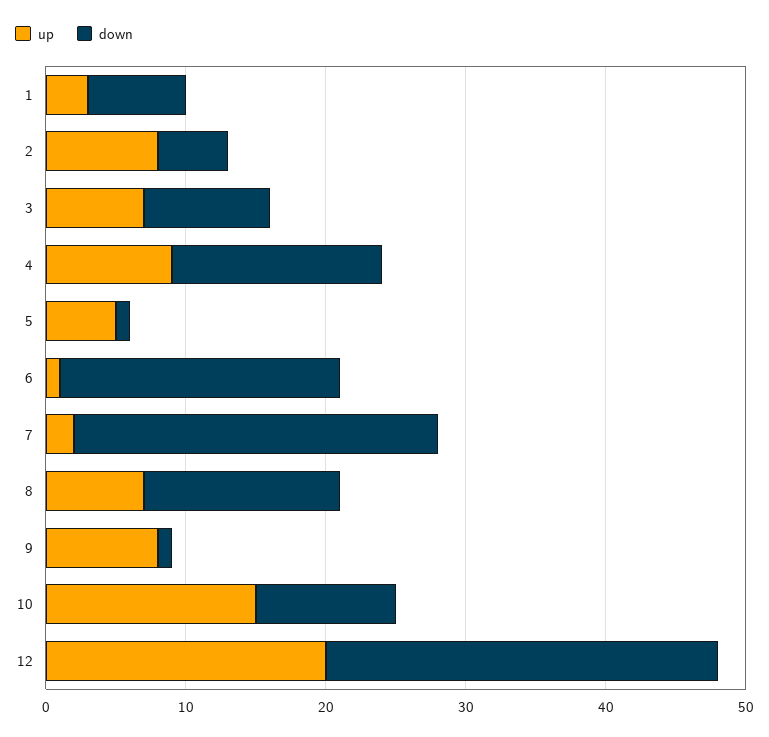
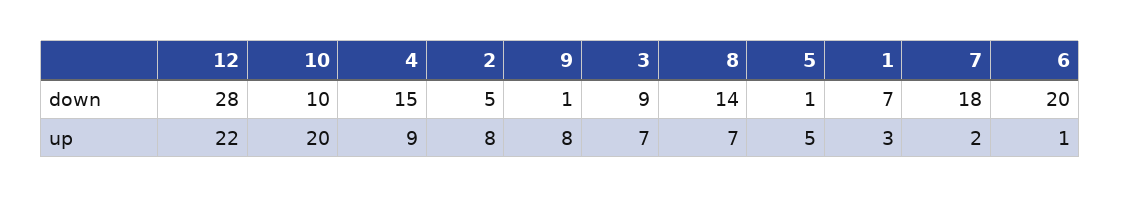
  {
    "up": {
      "1": 3,
      "2": 8,
      "3": 7,
      "4": 9,
      "5": 5,
      "6": 1,
      "7": 2,
      "8": 7,
      "9": 8,
-     "10": 15,
+     "10": 20,
-     "12": 20
+     "12": 22
    },
    "down": {
      "1": 7,
      "2": 5,
      "3": 9,
      "4": 15,
      "5": 1,
      "6": 20,
-     "7": 26,
+     "7": 18,
      "8": 14,
      "9": 1,
      "10": 10,
      "12": 28
    }
  }

